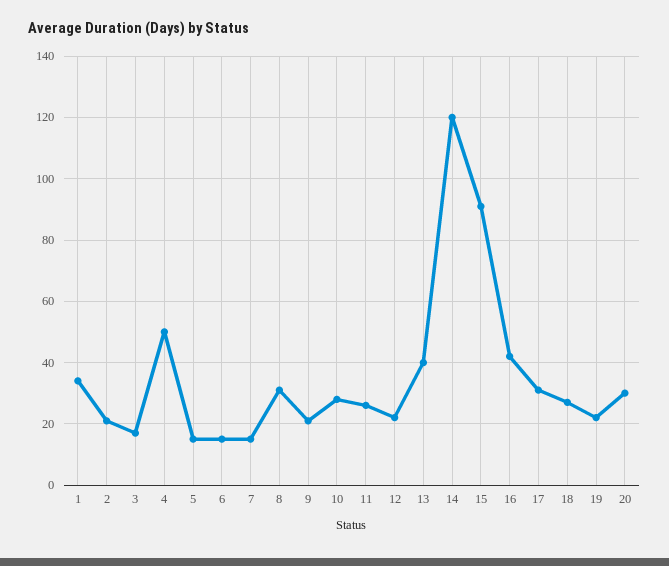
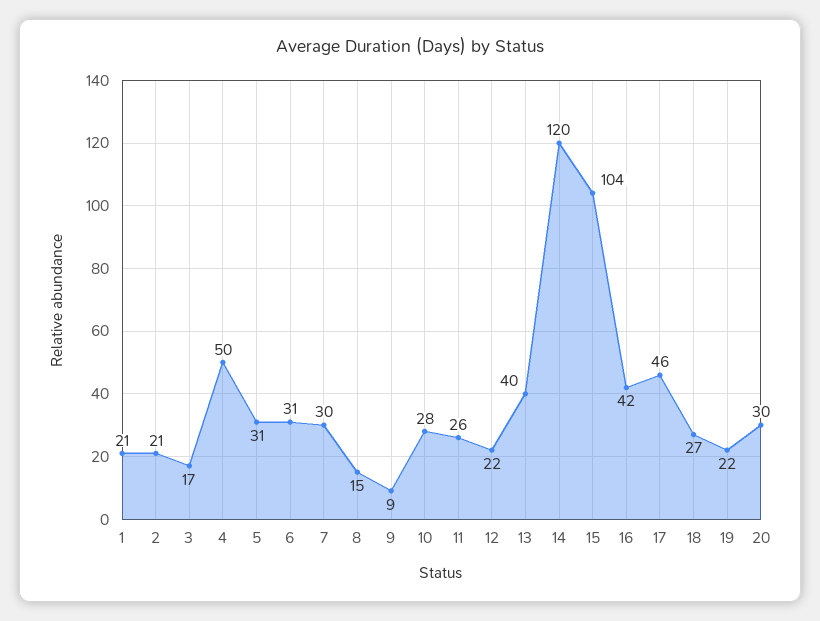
  {
-   "1": 35,
+   "1": 21,
    "2": 21,
    "3": 17,
    "4": 50,
-   "5": 15,
+   "5": 31,
-   "6": 15,
+   "6": 31,
-   "7": 15,
+   "7": 30,
-   "8": 30,
+   "8": 15,
-   "9": 20,
+   "9": 9,
    "10": 28,
    "11": 26,
    "12": 22,
    "13": 40,
    "14": 120,
-   "15": 90,
+   "15": 104,
    "16": 42,
-   "17": 30,
+   "17": 46,
    "18": 27,
    "19": 22,
    "20": 30
  }

